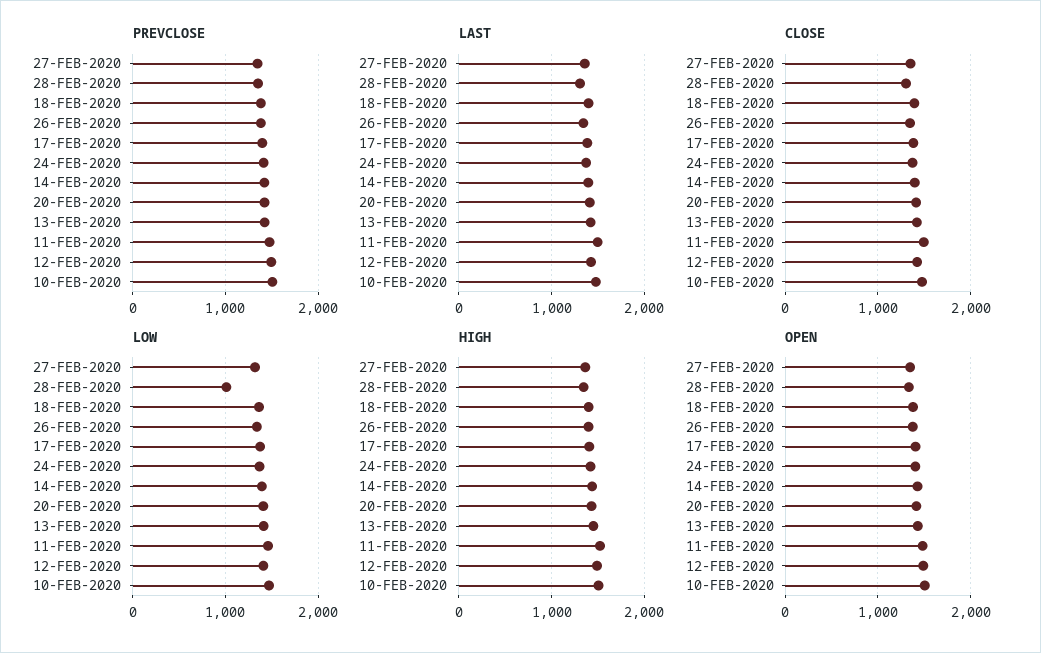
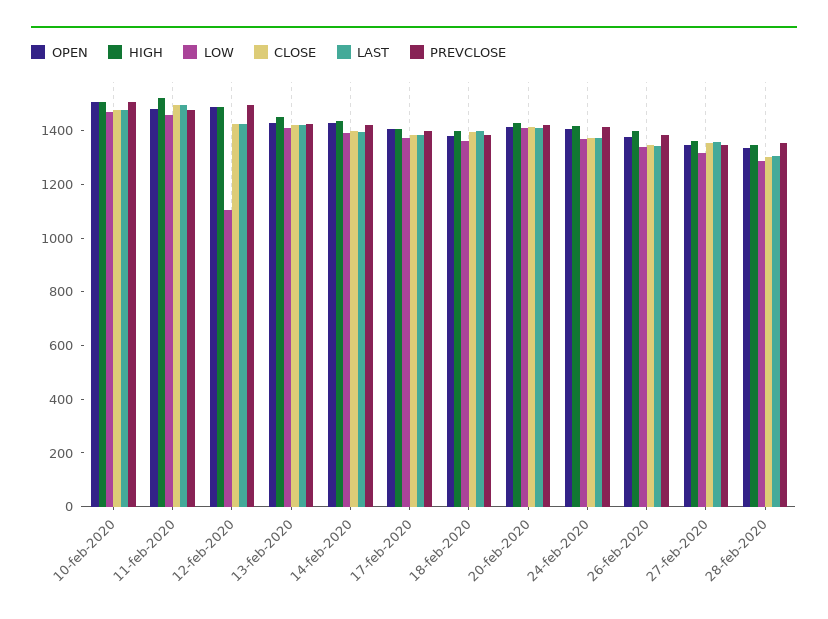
  {
    "PREVCLOSE": {
      "27-FEB-2020": 1350,
      "28-FEB-2020": 1350,
      "18-FEB-2020": 1400,
      "26-FEB-2020": 1400,
      "17-FEB-2020": 1400,
      "24-FEB-2020": 1400,
      "14-FEB-2020": 1400,
      "20-FEB-2020": 1400,
      "13-FEB-2020": 1400,
      "11-FEB-2020": 1500,
      "12-FEB-2020": 1500,
      "10-FEB-2020": 1500
    },
    "LAST": {
      "27-FEB-2020": 1350,
      "28-FEB-2020": 1300,
      "18-FEB-2020": 1400,
      "26-FEB-2020": 1350,
      "17-FEB-2020": 1400,
      "24-FEB-2020": 1350,
      "14-FEB-2020": 1400,
      "20-FEB-2020": 1400,
      "13-FEB-2020": 1400,
      "11-FEB-2020": 1500,
      "12-FEB-2020": 1450,
      "10-FEB-2020": 1500
    },
    "CLOSE": {
      "27-FEB-2020": 1350,
      "28-FEB-2020": 1300,
      "18-FEB-2020": 1400,
      "26-FEB-2020": 1350,
      "17-FEB-2020": 1400,
      "24-FEB-2020": 1350,
      "14-FEB-2020": 1400,
      "20-FEB-2020": 1400,
      "13-FEB-2020": 1400,
      "11-FEB-2020": 1500,
      "12-FEB-2020": 1400,
      "10-FEB-2020": 1500
    },
    "LOW": {
      "27-FEB-2020": 1300,
-     "28-FEB-2020": 1000,
+     "28-FEB-2020": 1300,
      "18-FEB-2020": 1350,
      "26-FEB-2020": 1350,
      "17-FEB-2020": 1350,
      "24-FEB-2020": 1350,
      "14-FEB-2020": 1400,
      "20-FEB-2020": 1400,
      "13-FEB-2020": 1400,
      "11-FEB-2020": 1450,
-     "12-FEB-2020": 1400,
+     "12-FEB-2020": 1100,
      "10-FEB-2020": 1450
    },
    "HIGH": {
      "27-FEB-2020": 1350,
      "28-FEB-2020": 1350,
      "18-FEB-2020": 1400,
      "26-FEB-2020": 1400,
      "17-FEB-2020": 1400,
      "24-FEB-2020": 1400,
      "14-FEB-2020": 1450,
      "20-FEB-2020": 1450,
      "13-FEB-2020": 1450,
      "11-FEB-2020": 1500,
      "12-FEB-2020": 1500,
      "10-FEB-2020": 1500
    },
    "OPEN": {
      "27-FEB-2020": 1350,
      "28-FEB-2020": 1350,
      "18-FEB-2020": 1400,
      "26-FEB-2020": 1400,
      "17-FEB-2020": 1400,
      "24-FEB-2020": 1400,
      "14-FEB-2020": 1450,
      "20-FEB-2020": 1400,
      "13-FEB-2020": 1450,
      "11-FEB-2020": 1500,
      "12-FEB-2020": 1500,
      "10-FEB-2020": 1500
    }
  }

